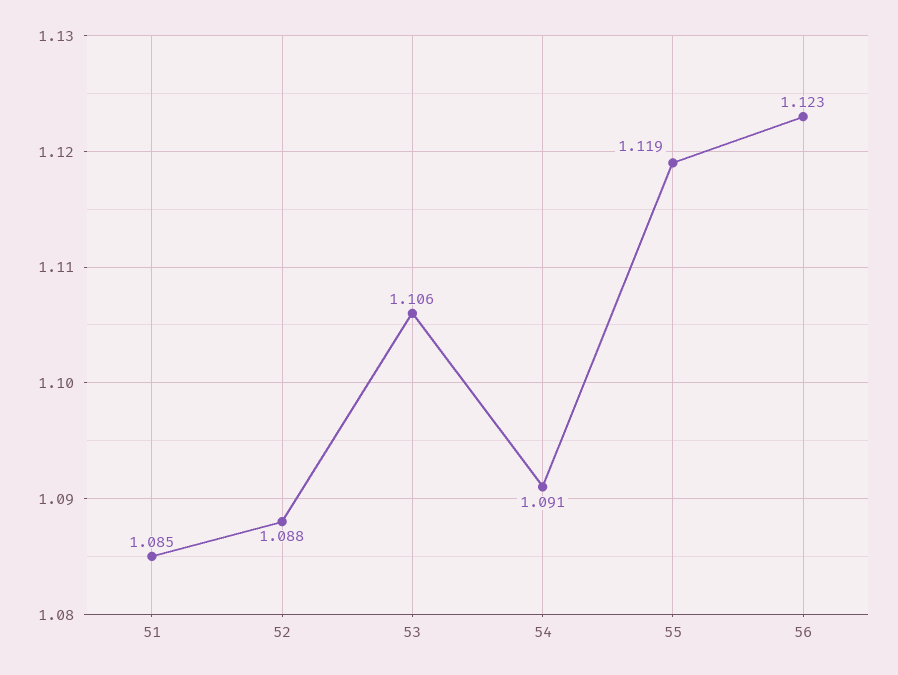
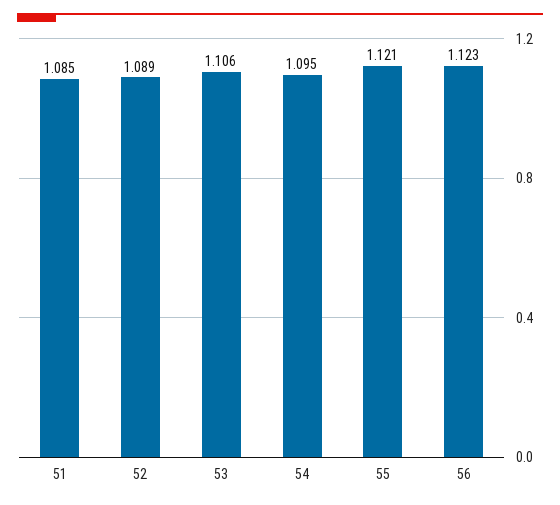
  {
    "51": 1.085,
-   "52": 1.088,
+   "52": 1.089,
    "53": 1.106,
-   "54": 1.091,
+   "54": 1.095,
-   "55": 1.119,
+   "55": 1.121,
    "56": 1.123
  }

